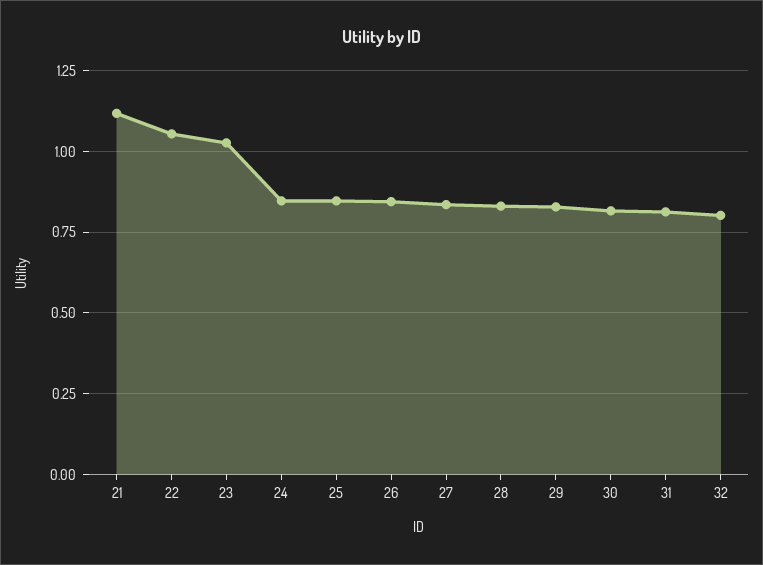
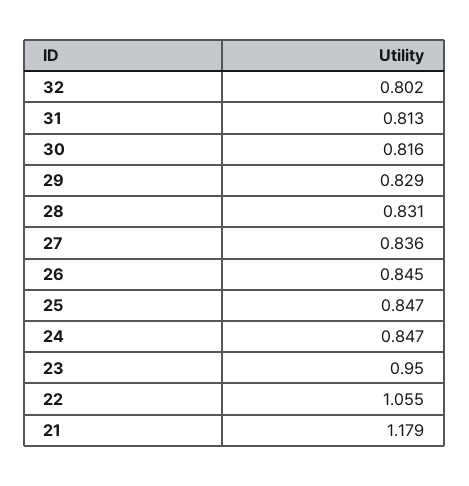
  {
-   "21": 1.125,
+   "21": 1.179,
    "22": 1.055,
-   "23": 1.025,
+   "23": 0.95,
    "24": 0.847,
    "25": 0.847,
    "26": 0.845,
    "27": 0.836,
    "28": 0.831,
    "29": 0.829,
    "30": 0.816,
    "31": 0.813,
    "32": 0.802
  }

